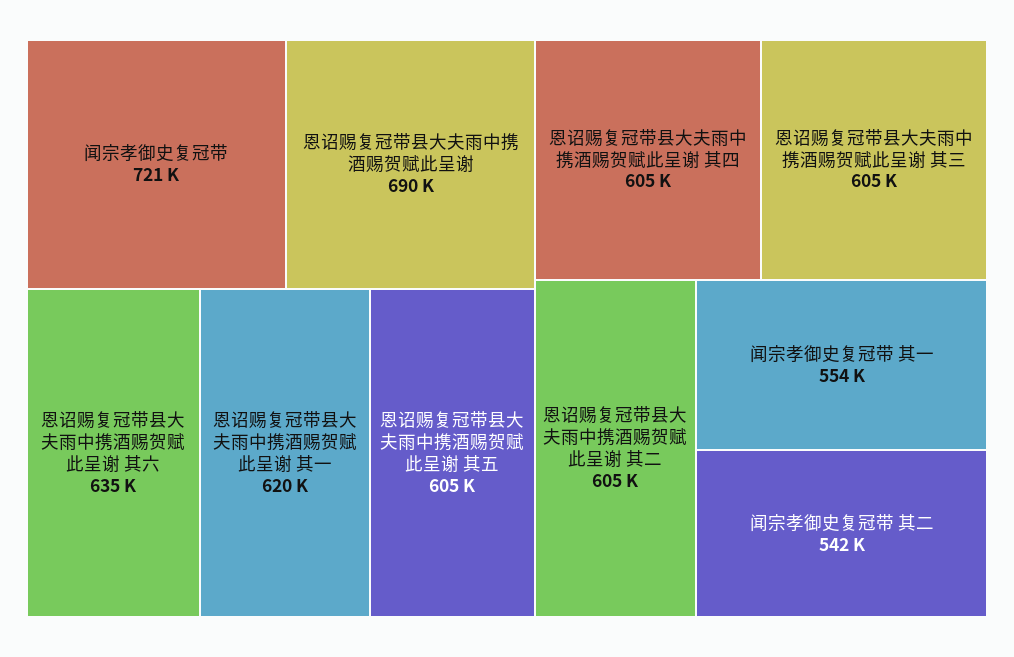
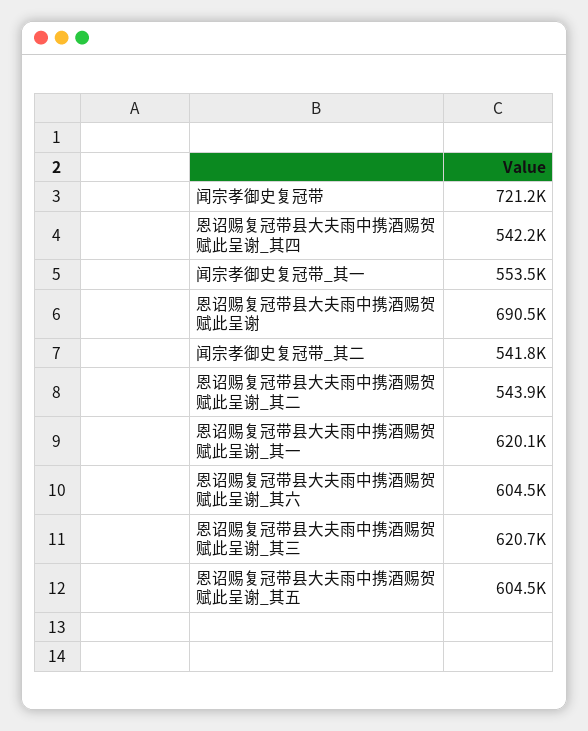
  {
    "闻宗孝御史复冠带": 721200,
    "恩诏赐复冠带县大夫雨中携酒赐贺赋此呈谢": 690500,
-   "恩诏赐复冠带县大夫雨中携酒赐贺赋此呈谢 其六": 635000,
+   "恩诏赐复冠带县大夫雨中携酒赐贺赋此呈谢 其六": 604500,
    "恩诏赐复冠带县大夫雨中携酒赐贺赋此呈谢 其一": 620100,
    "恩诏赐复冠带县大夫雨中携酒赐贺赋此呈谢 其五": 604500,
-   "恩诏赐复冠带县大夫雨中携酒赐贺赋此呈谢 其四": 605000,
+   "恩诏赐复冠带县大夫雨中携酒赐贺赋此呈谢 其四": 542200,
-   "恩诏赐复冠带县大夫雨中携酒赐贺赋此呈谢 其三": 605000,
+   "恩诏赐复冠带县大夫雨中携酒赐贺赋此呈谢 其三": 620700,
-   "恩诏赐复冠带县大夫雨中携酒赐贺赋此呈谢 其二": 605000,
+   "恩诏赐复冠带县大夫雨中携酒赐贺赋此呈谢 其二": 543900,
    "闻宗孝御史复冠带 其一": 553500,
    "闻宗孝御史复冠带 其二": 541800
  }

